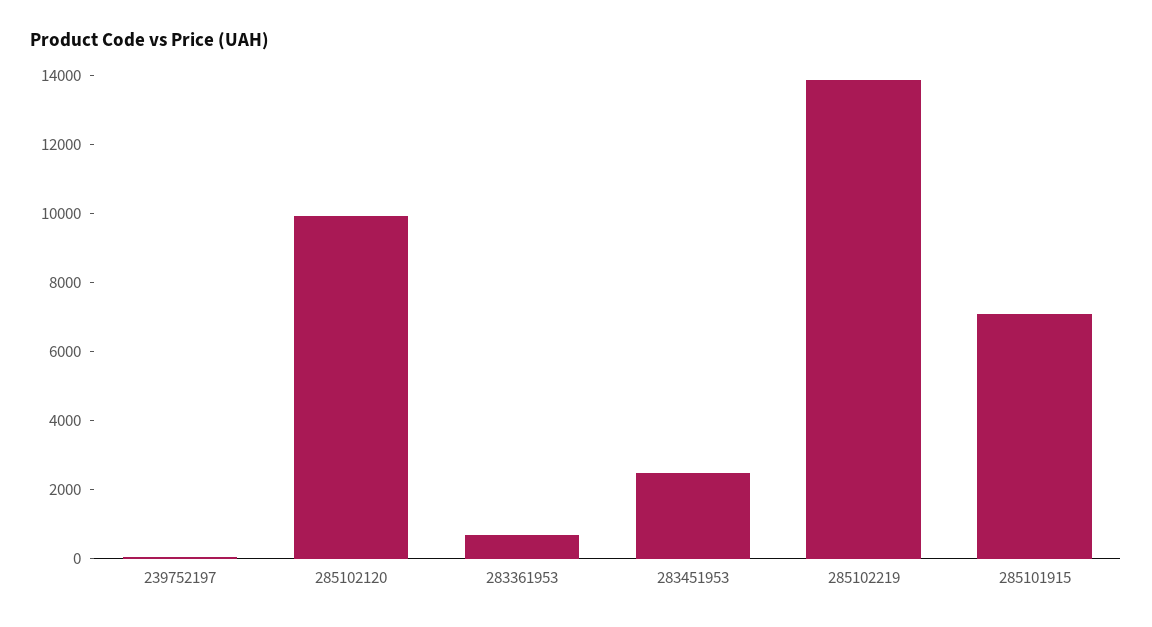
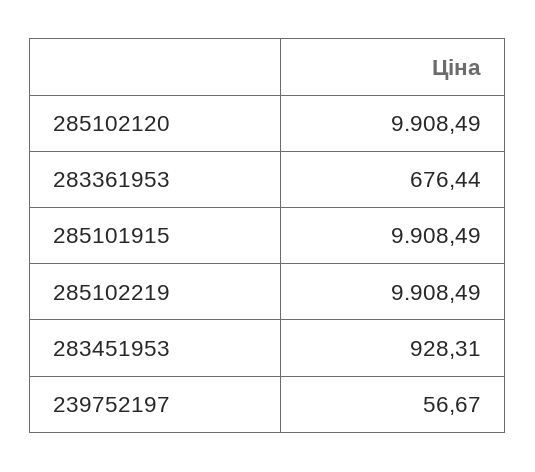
  {
    "239752197": 56.67,
    "285102120": 9908.49,
    "283361953": 676.44,
-   "283451953": 2500,
+   "283451953": 928.31,
-   "285102219": 14000,
+   "285102219": 9908.49,
-   "285101915": 7000
+   "285101915": 9908.49
  }

